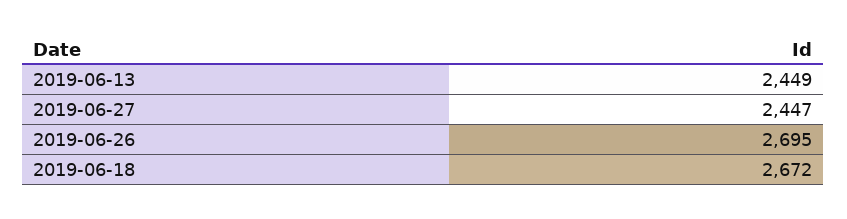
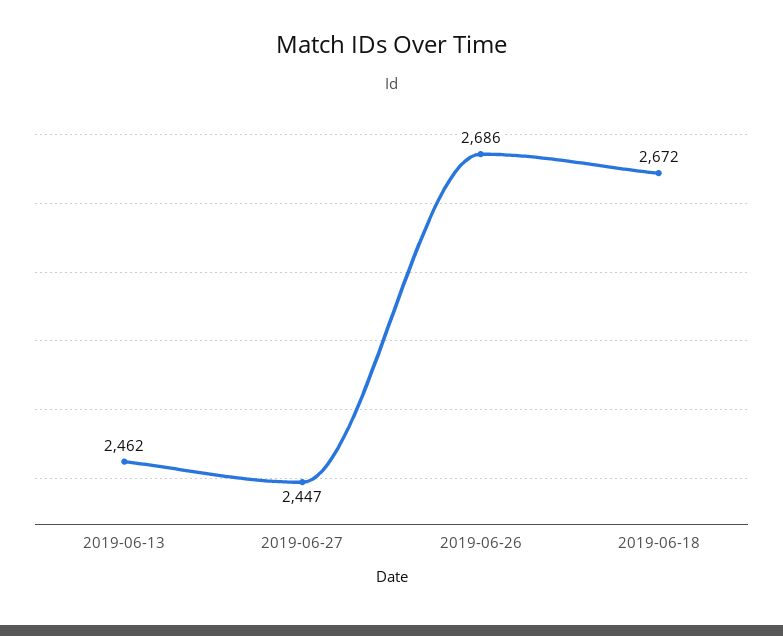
  {
-   "2019-06-13": 2449,
+   "2019-06-13": 2462,
    "2019-06-27": 2447,
-   "2019-06-26": 2695,
+   "2019-06-26": 2686,
    "2019-06-18": 2672
  }

